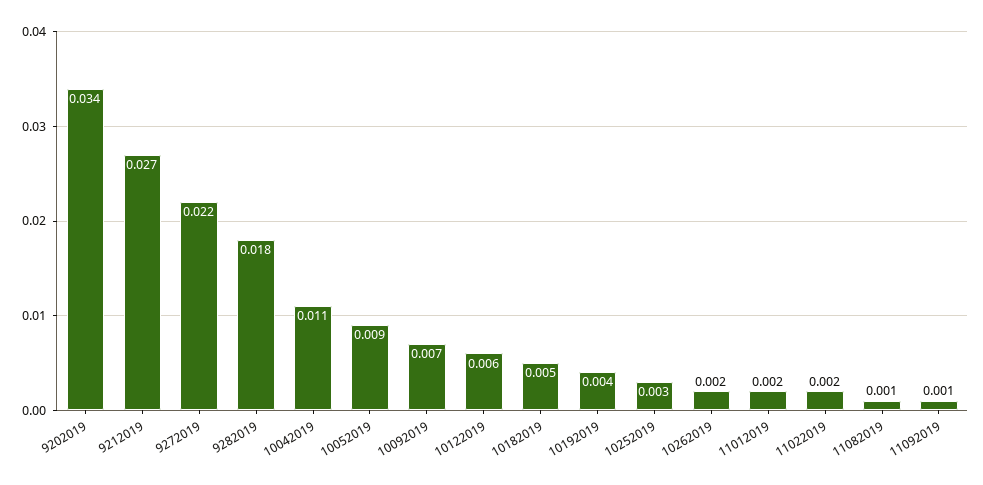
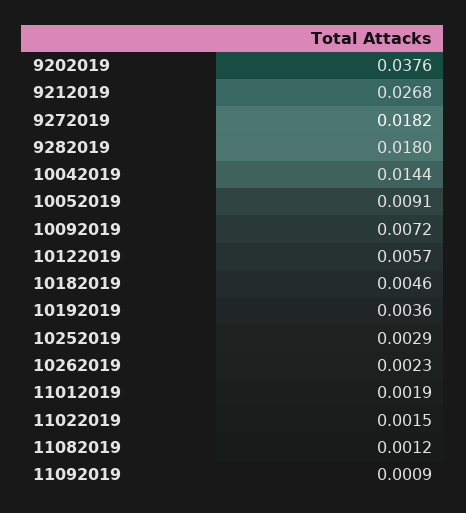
  {
-   "9202019": 0.034,
+   "9202019": 0.0376,
    "9212019": 0.0268,
-   "9272019": 0.022,
+   "9272019": 0.0182,
    "9282019": 0.018,
-   "10042019": 0.011,
+   "10042019": 0.0144,
    "10052019": 0.0091,
    "10092019": 0.0072,
    "10122019": 0.0057,
    "10182019": 0.0046,
    "10192019": 0.0036,
    "10252019": 0.0029,
    "10262019": 0.0023,
    "11012019": 0.0019,
    "11022019": 0.0015,
    "11082019": 0.0012,
    "11092019": 0.0009
  }

